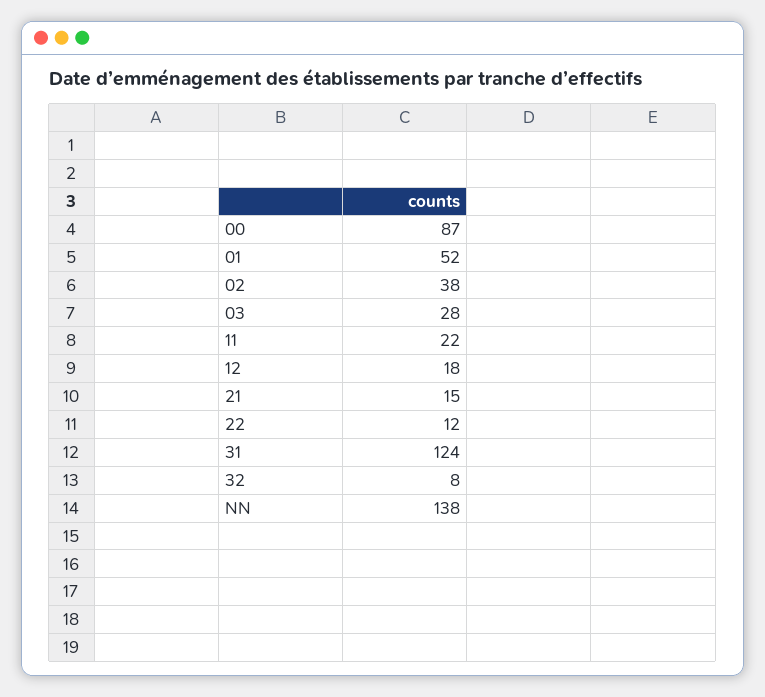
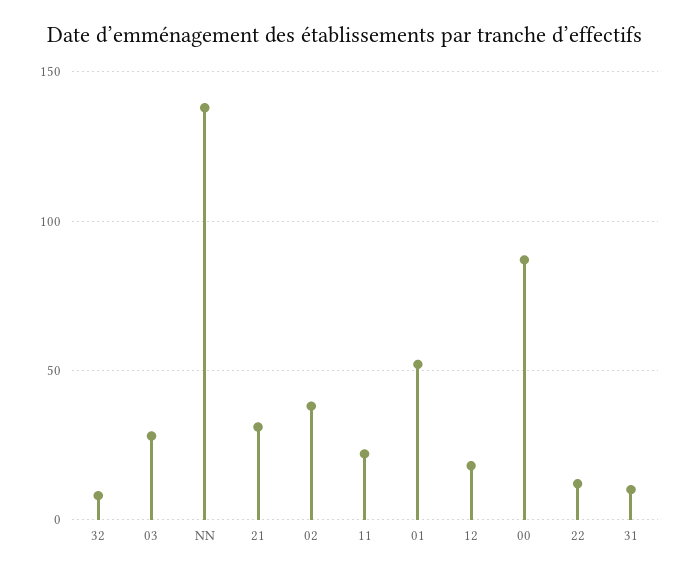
  {
    "00": 87,
    "01": 52,
    "02": 38,
    "03": 28,
    "11": 22,
    "12": 18,
-   "21": 15,
+   "21": 30,
    "22": 12,
-   "31": 124,
+   "31": 10,
    "32": 8,
    "NN": 138
  }

